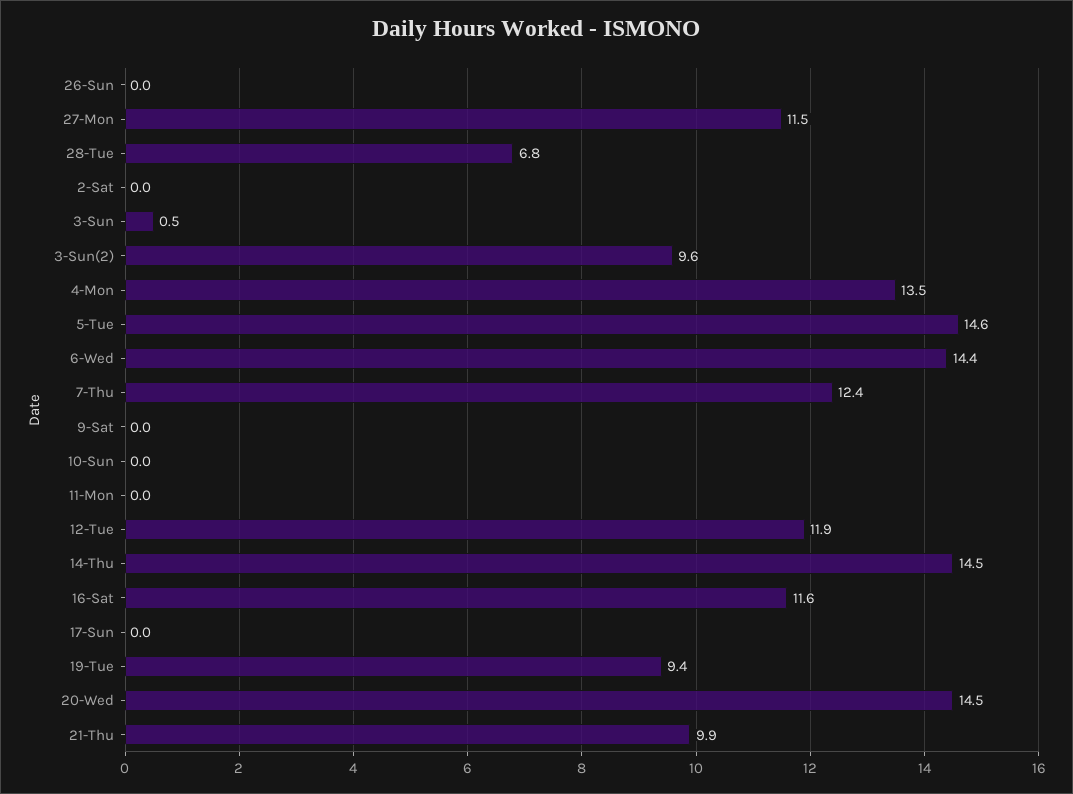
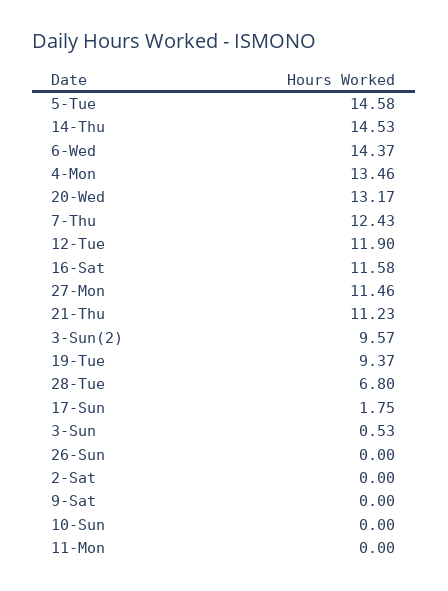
  {
    "26-Sun": 0,
    "27-Mon": 11.46,
    "28-Tue": 6.8,
    "2-Sat": 0,
    "3-Sun": 0.53,
    "3-Sun(2)": 9.57,
    "4-Mon": 13.46,
    "5-Tue": 14.58,
    "6-Wed": 14.37,
    "7-Thu": 12.43,
    "9-Sat": 0,
    "10-Sun": 0,
    "11-Mon": 0,
    "12-Tue": 11.9,
    "14-Thu": 14.53,
    "16-Sat": 11.58,
-   "17-Sun": 0,
+   "17-Sun": 1.75,
    "19-Tue": 9.37,
-   "20-Wed": 14.5,
+   "20-Wed": 13.17,
-   "21-Thu": 9.9
+   "21-Thu": 11.23
  }

